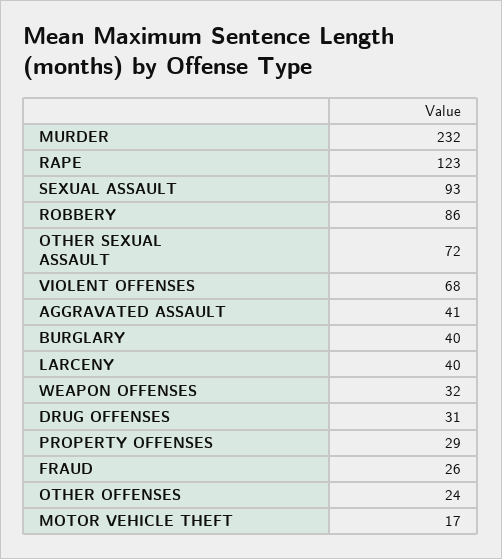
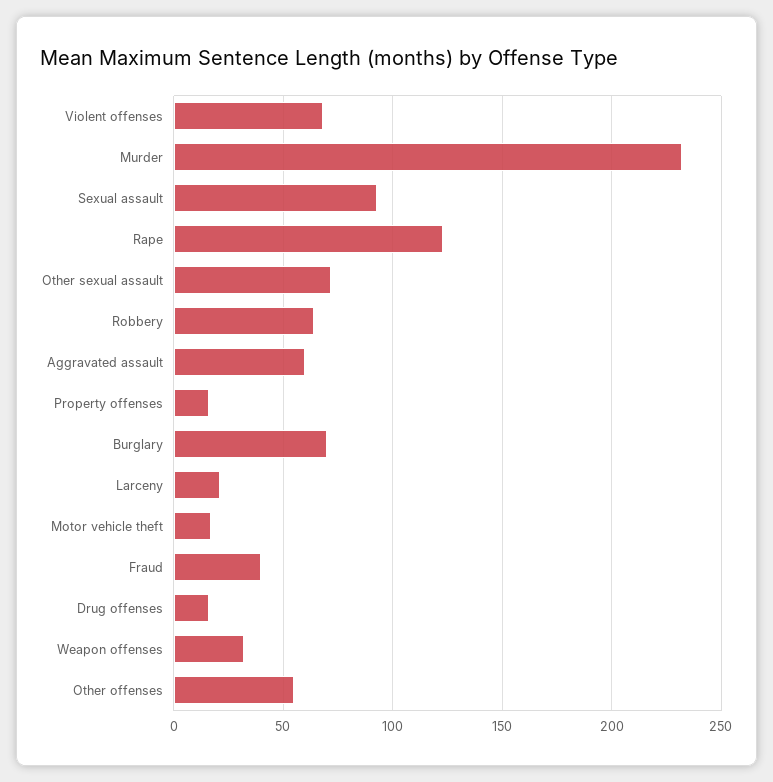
  {
    "MURDER": 232,
    "RAPE": 123,
    "SEXUAL ASSAULT": 93,
-   "ROBBERY": 86,
+   "ROBBERY": 65,
    "OTHER SEXUAL ASSAULT": 72,
    "VIOLENT OFFENSES": 68,
-   "AGGRAVATED ASSAULT": 41,
+   "AGGRAVATED ASSAULT": 60,
-   "BURGLARY": 40,
+   "BURGLARY": 70,
-   "LARCENY": 40,
+   "LARCENY": 20,
    "WEAPON OFFENSES": 32,
-   "DRUG OFFENSES": 31,
+   "DRUG OFFENSES": 15,
-   "PROPERTY OFFENSES": 29,
+   "PROPERTY OFFENSES": 15,
-   "FRAUD": 26,
+   "FRAUD": 40,
-   "OTHER OFFENSES": 24,
+   "OTHER OFFENSES": 55,
    "MOTOR VEHICLE THEFT": 17
  }

